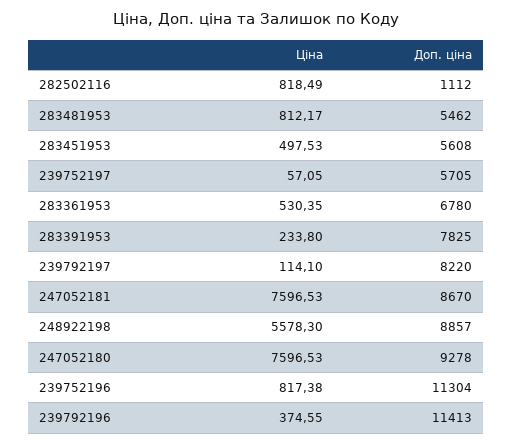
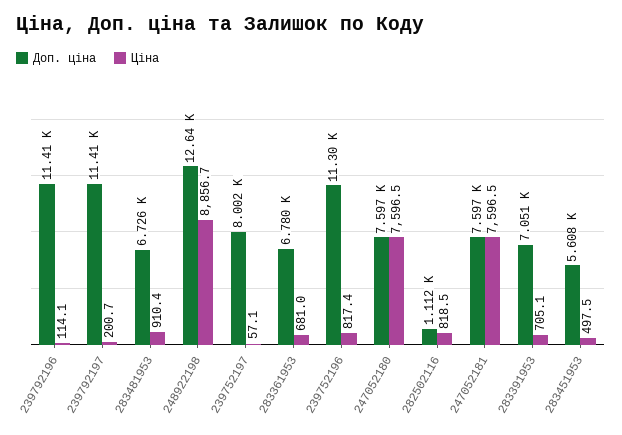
  {
    "Ціна": {
      "282502116": 818.49,
-     "283481953": 812.17,
+     "283481953": 910.4,
      "283451953": 497.53,
      "239752197": 57.05,
-     "283361953": 530.35,
+     "283361953": 681,
-     "283391953": 233.8,
+     "283391953": 705.1,
-     "239792197": 114.1,
+     "239792197": 200.7,
      "247052181": 7596.53,
-     "248922198": 5578.3,
+     "248922198": 8856.7,
      "247052180": 7596.53,
      "239752196": 817.38,
-     "239792196": 374.55
+     "239792196": 114.1
    },
    "Доп. ціна": {
      "282502116": 1112,
-     "283481953": 5462,
+     "283481953": 6726,
      "283451953": 5608,
-     "239752197": 5705,
+     "239752197": 8002,
      "283361953": 6780,
-     "283391953": 7825,
+     "283391953": 7051,
-     "239792197": 8220,
+     "239792197": 11410,
-     "247052181": 8670,
+     "247052181": 7597,
-     "248922198": 8857,
+     "248922198": 12640,
-     "247052180": 9278,
+     "247052180": 7597,
      "239752196": 11304,
      "239792196": 11413
    }
  }

